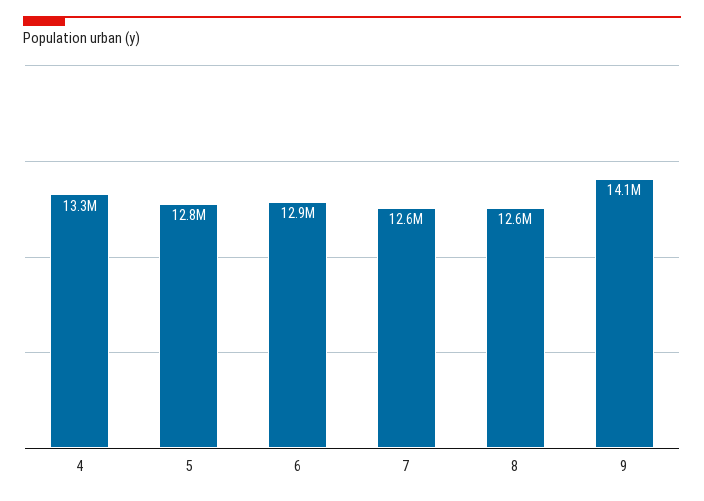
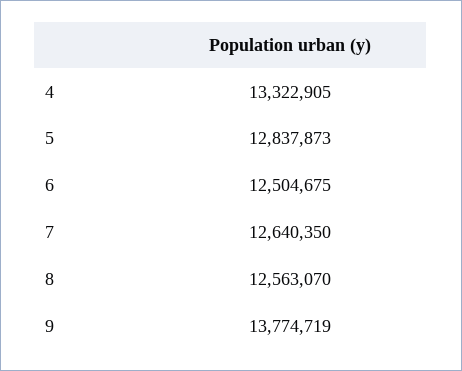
  {
    "4": 13322905,
    "5": 12837873,
-   "6": 12900000,
+   "6": 12504675,
    "7": 12640350,
    "8": 12563070,
-   "9": 14100000
+   "9": 13774719
  }

